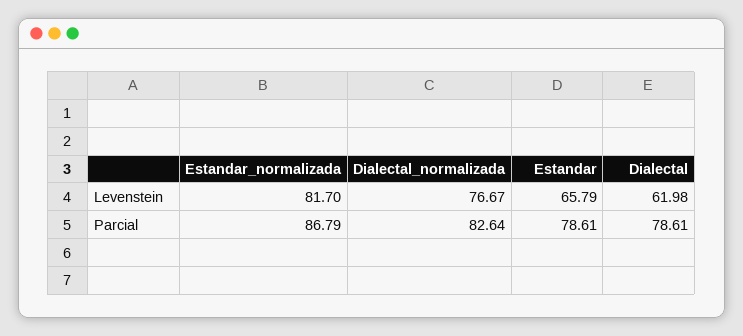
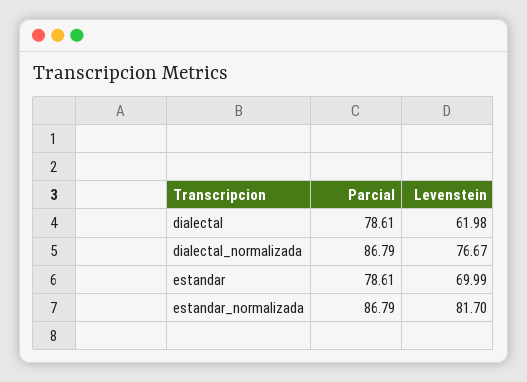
  {
    "Estandar_normalizada": {
      "Levenstein": 81.7,
      "Parcial": 86.79
    },
    "Dialectal_normalizada": {
      "Levenstein": 76.67,
-     "Parcial": 82.64
+     "Parcial": 86.79
    },
    "Estandar": {
-     "Levenstein": 65.79,
+     "Levenstein": 69.99,
      "Parcial": 78.61
    },
    "Dialectal": {
      "Levenstein": 61.98,
      "Parcial": 78.61
    }
  }

